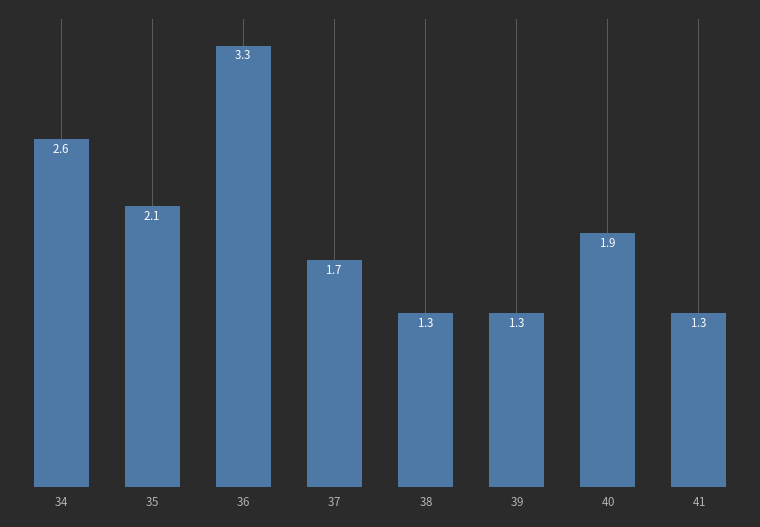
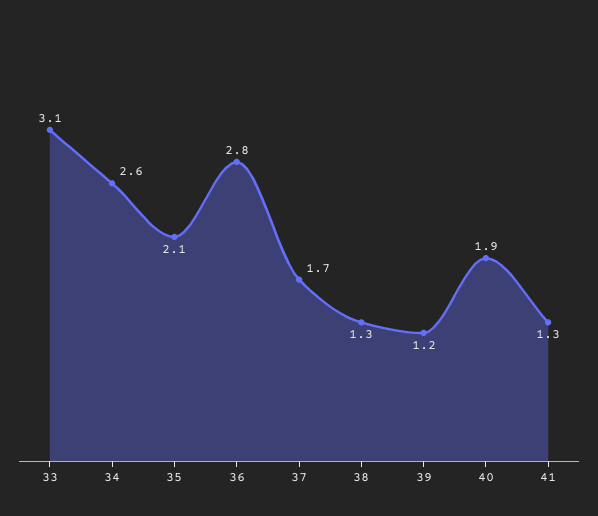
  {
    "34": 2.6,
    "35": 2.1,
-   "36": 3.3,
+   "36": 2.8,
    "37": 1.7,
    "38": 1.3,
-   "39": 1.3,
+   "39": 1.2,
    "40": 1.9,
-   "41": 1.3
+   "41": 1.3,
+   "33": 3.1
  }

